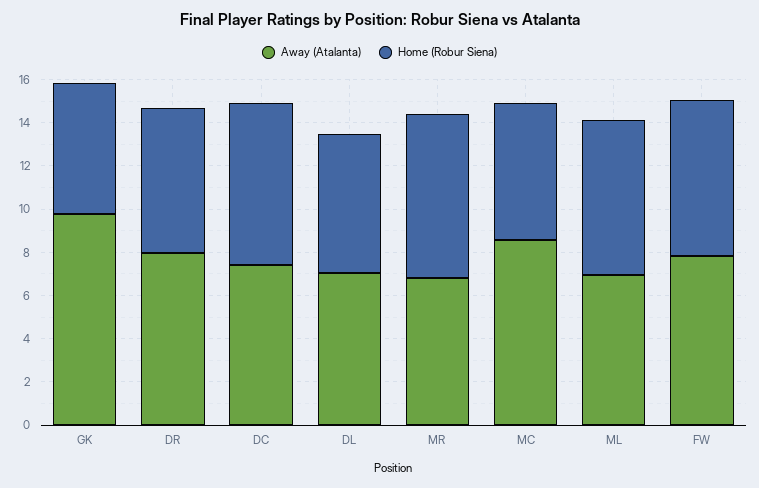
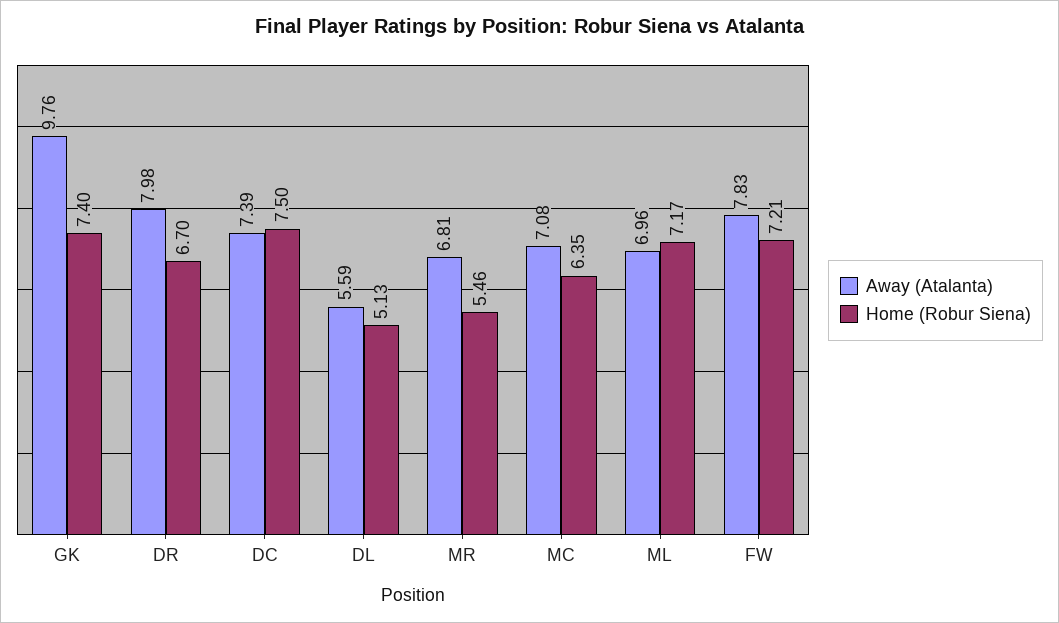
  {
    "Away (Atalanta)": {
      "GK": 9.76,
      "DR": 7.98,
      "DC": 7.39,
-     "DL": 7,
+     "DL": 5.59,
      "MR": 6.81,
-     "MC": 8.5,
+     "MC": 7.08,
      "ML": 6.96,
      "FW": 7.83
    },
    "Home (Robur Siena)": {
-     "GK": 6,
+     "GK": 7.4,
      "DR": 6.7,
      "DC": 7.5,
-     "DL": 6.5,
+     "DL": 5.13,
-     "MR": 7.5,
+     "MR": 5.46,
      "MC": 6.35,
      "ML": 7.17,
      "FW": 7.21
    }
  }

